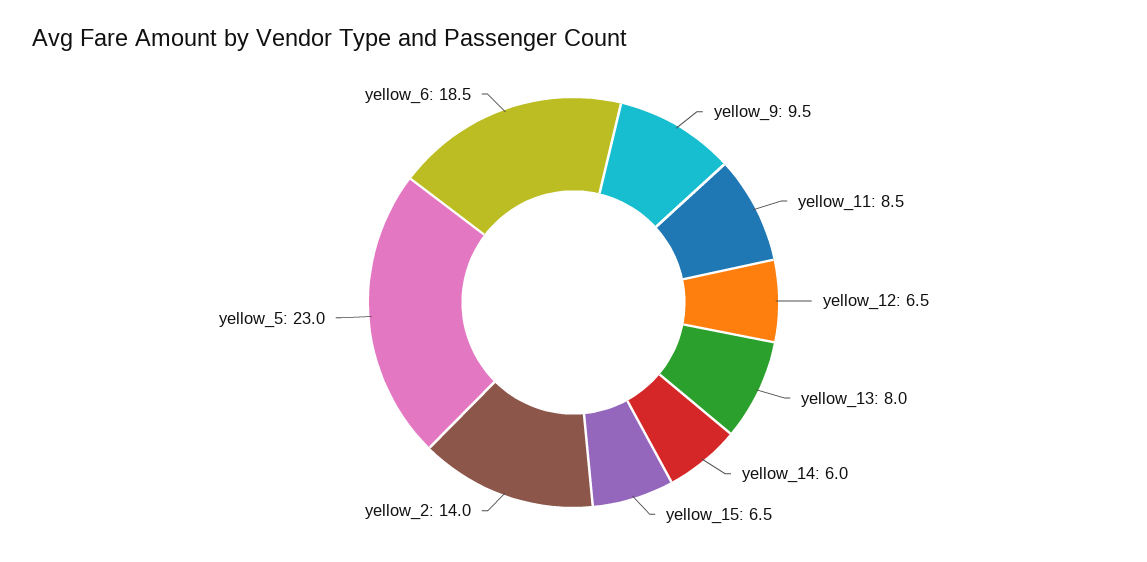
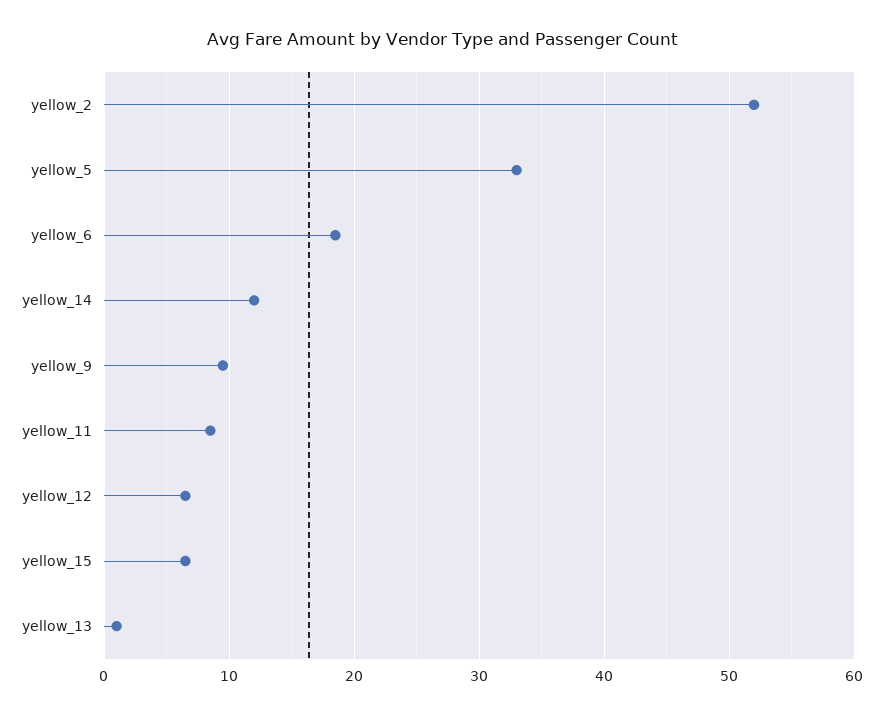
  {
    "yellow_9": 9.5,
    "yellow_11": 8.5,
    "yellow_12": 6.5,
-   "yellow_13": 8,
+   "yellow_13": 1,
-   "yellow_14": 6,
+   "yellow_14": 12,
    "yellow_15": 6.5,
-   "yellow_2": 14,
+   "yellow_2": 52,
-   "yellow_5": 23,
+   "yellow_5": 33,
    "yellow_6": 18.5
  }

